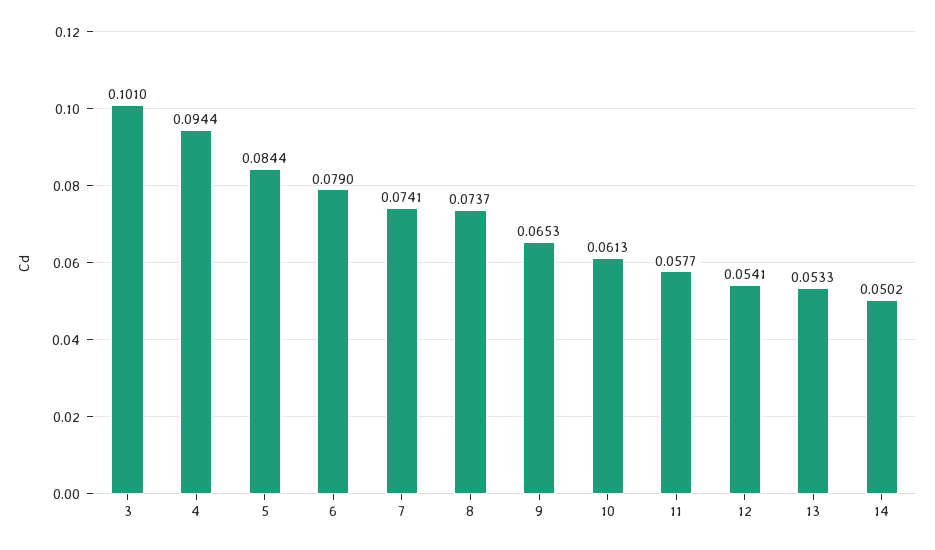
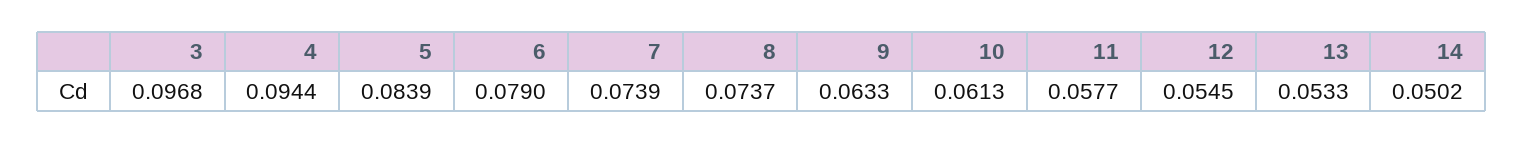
  {
-   "3": 0.101,
+   "3": 0.0968,
    "4": 0.0944,
-   "5": 0.0844,
+   "5": 0.0839,
    "6": 0.079,
-   "7": 0.0741,
+   "7": 0.0739,
    "8": 0.0737,
-   "9": 0.0653,
+   "9": 0.0633,
    "10": 0.0613,
    "11": 0.0577,
-   "12": 0.0541,
+   "12": 0.0545,
    "13": 0.0533,
    "14": 0.0502
  }

